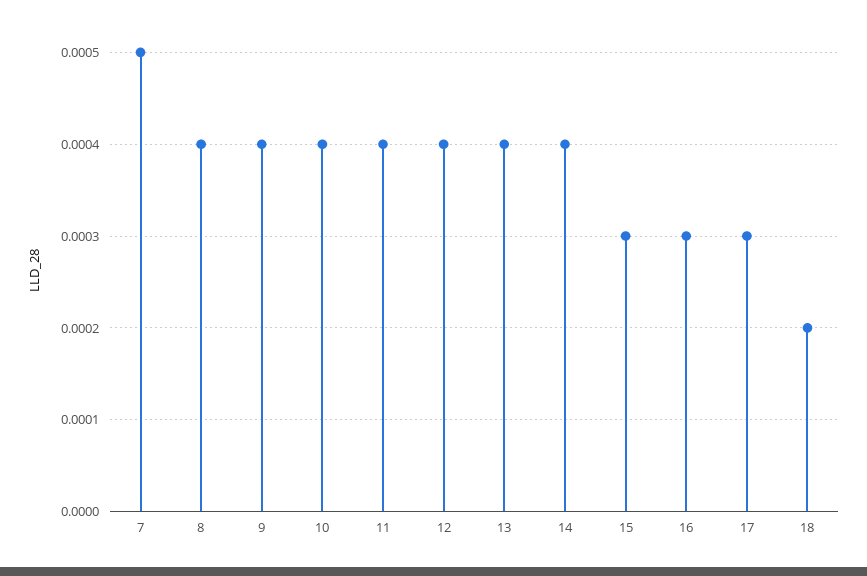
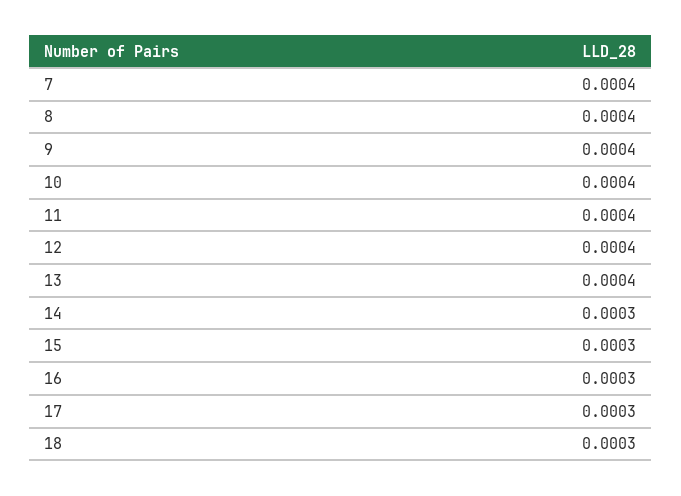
  {
-   "7": 0.0005,
+   "7": 0.0004,
    "8": 0.0004,
    "9": 0.0004,
    "10": 0.0004,
    "11": 0.0004,
    "12": 0.0004,
    "13": 0.0004,
-   "14": 0.0004,
+   "14": 0.0003,
    "15": 0.0003,
    "16": 0.0003,
    "17": 0.0003,
-   "18": 0.0002
+   "18": 0.0003
  }

